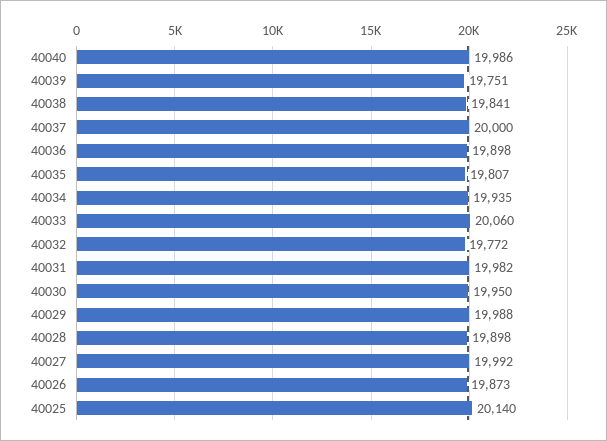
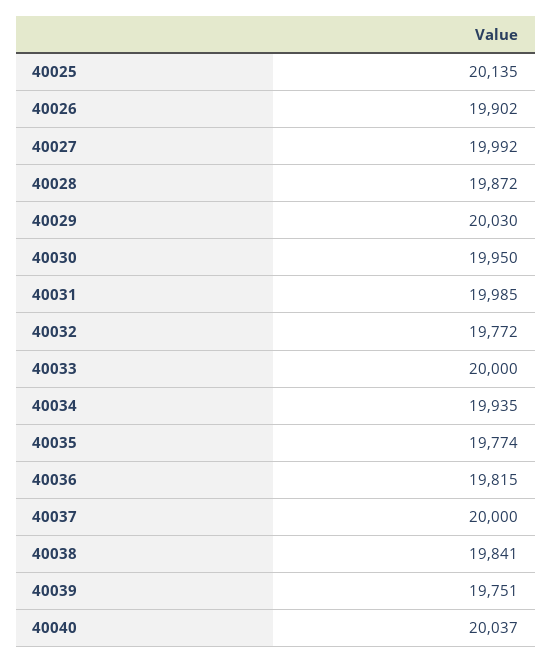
  {
-   "40040": 19986,
+   "40040": 20037,
    "40039": 19751,
    "40038": 19841,
    "40037": 20000,
-   "40036": 19898,
+   "40036": 19815,
-   "40035": 19807,
+   "40035": 19774,
    "40034": 19935,
-   "40033": 20060,
+   "40033": 20000,
    "40032": 19772,
-   "40031": 19982,
+   "40031": 19985,
    "40030": 19950,
-   "40029": 19988,
+   "40029": 20030,
-   "40028": 19898,
+   "40028": 19872,
    "40027": 19992,
-   "40026": 19873,
+   "40026": 19902,
-   "40025": 20140
+   "40025": 20135
  }

